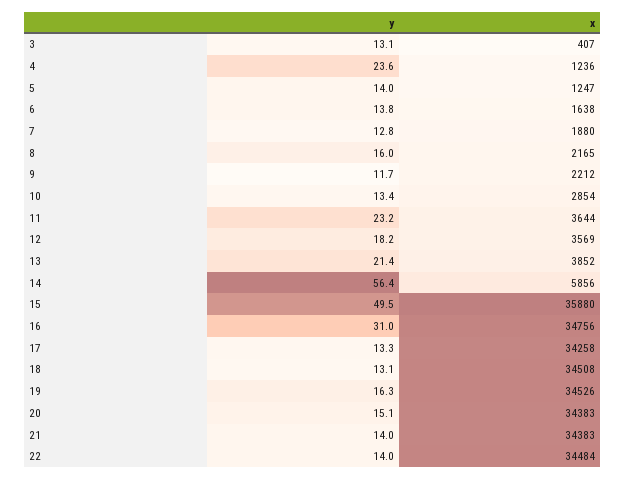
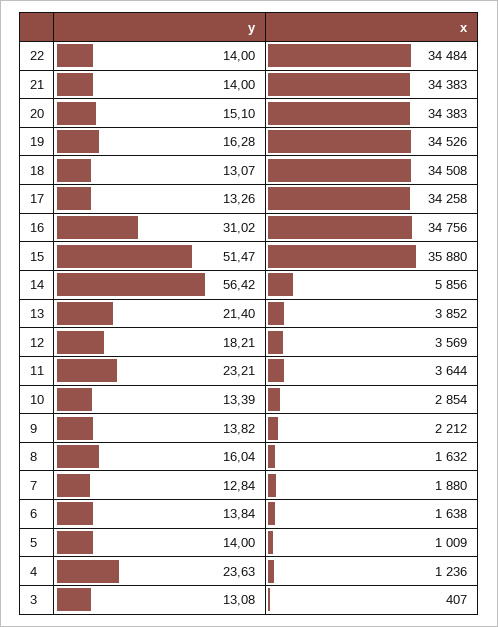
  {
    "y": {
      "3": 13.08,
      "4": 23.63,
      "5": 14,
      "6": 13.84,
      "7": 12.84,
      "8": 16.04,
-     "9": 11.7,
+     "9": 13.82,
      "10": 13.39,
      "11": 23.21,
      "12": 18.21,
      "13": 21.4,
      "14": 56.42,
-     "15": 49.5,
+     "15": 51.47,
      "16": 31.02,
      "17": 13.26,
      "18": 13.07,
      "19": 16.28,
      "20": 15.1,
      "21": 14,
      "22": 14
    },
    "x": {
      "3": 407,
      "4": 1236,
-     "5": 1247,
+     "5": 1009,
      "6": 1638,
      "7": 1880,
-     "8": 2165,
+     "8": 1632,
      "9": 2212,
      "10": 2854,
      "11": 3644,
      "12": 3569,
      "13": 3852,
      "14": 5856,
      "15": 35880,
      "16": 34756,
      "17": 34258,
      "18": 34508,
      "19": 34526,
      "20": 34383,
      "21": 34383,
      "22": 34484
    }
  }

